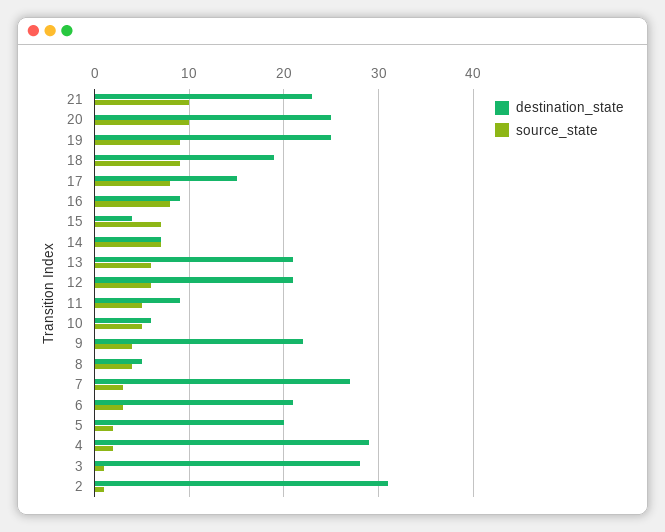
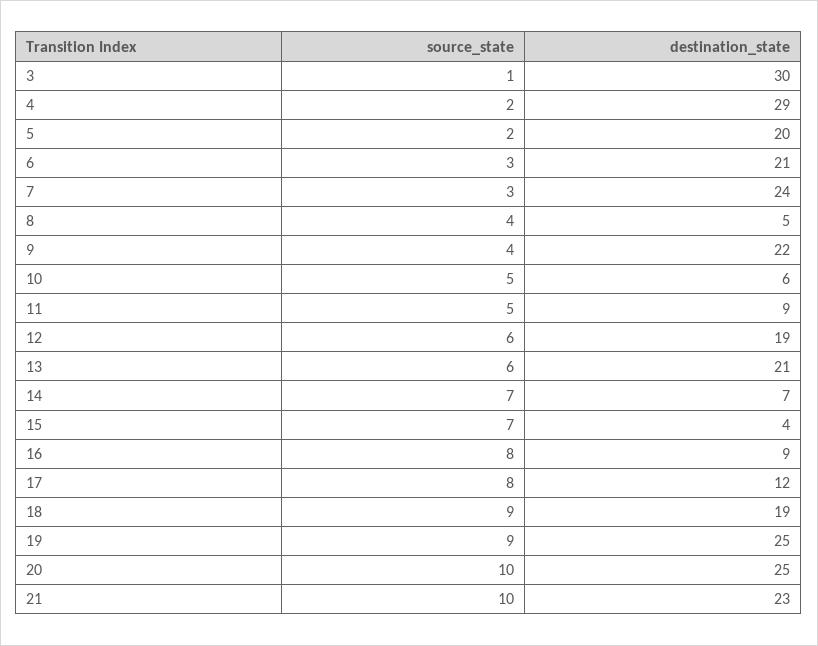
  {
    "destination_state": {
      "21": 23,
      "20": 25,
      "19": 25,
      "18": 19,
-     "17": 15,
+     "17": 12,
      "16": 9,
      "15": 4,
      "14": 7,
      "13": 21,
-     "12": 21,
+     "12": 19,
      "11": 9,
      "10": 6,
      "9": 22,
      "8": 5,
-     "7": 27,
+     "7": 24,
      "6": 21,
      "5": 20,
      "4": 29,
-     "3": 28,
+     "3": 30
-     "2": 31
    },
    "source_state": {
      "21": 10,
      "20": 10,
      "19": 9,
      "18": 9,
      "17": 8,
      "16": 8,
      "15": 7,
      "14": 7,
      "13": 6,
      "12": 6,
      "11": 5,
      "10": 5,
      "9": 4,
      "8": 4,
      "7": 3,
      "6": 3,
      "5": 2,
      "4": 2,
-     "3": 1,
+     "3": 1
-     "2": 1
    }
  }

